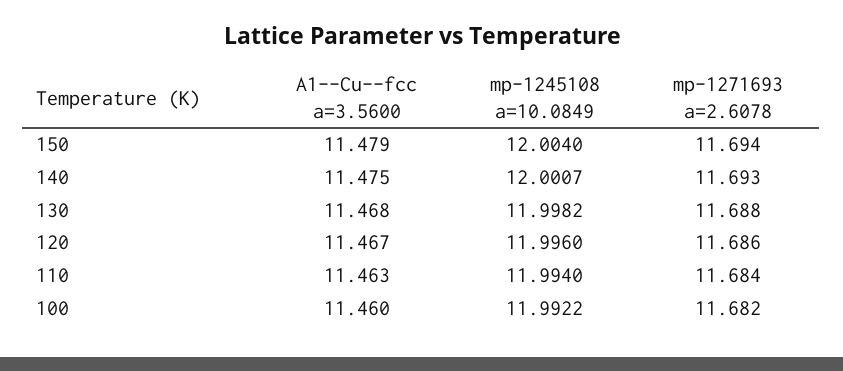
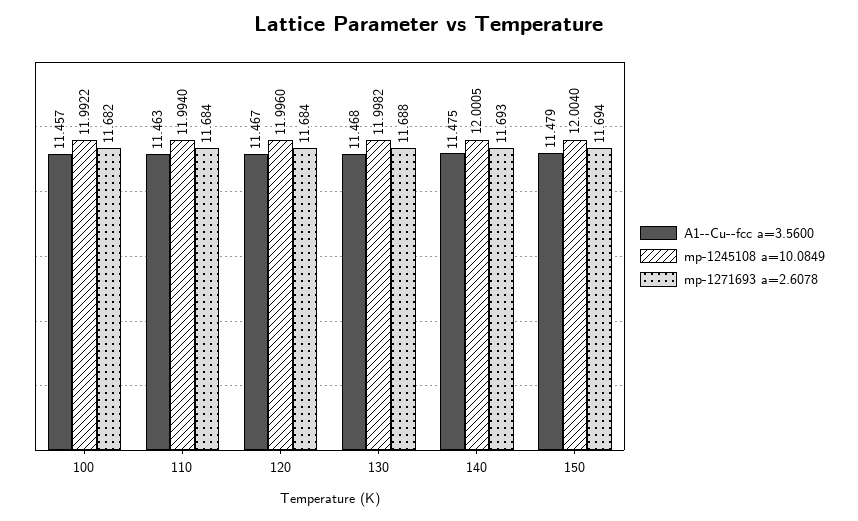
  {
    "A1--Cu--fcc a=3.5600": {
      "150": 11.479,
      "140": 11.475,
      "130": 11.468,
      "120": 11.467,
      "110": 11.463,
-     "100": 11.46
+     "100": 11.457
    },
    "mp-1245108 a=10.0849": {
      "150": 12.004,
-     "140": 12.0007,
+     "140": 12.0005,
      "130": 11.9982,
      "120": 11.996,
      "110": 11.994,
      "100": 11.9922
    },
    "mp-1271693 a=2.6078": {
      "150": 11.694,
      "140": 11.693,
      "130": 11.688,
-     "120": 11.686,
+     "120": 11.684,
      "110": 11.684,
      "100": 11.682
    }
  }

